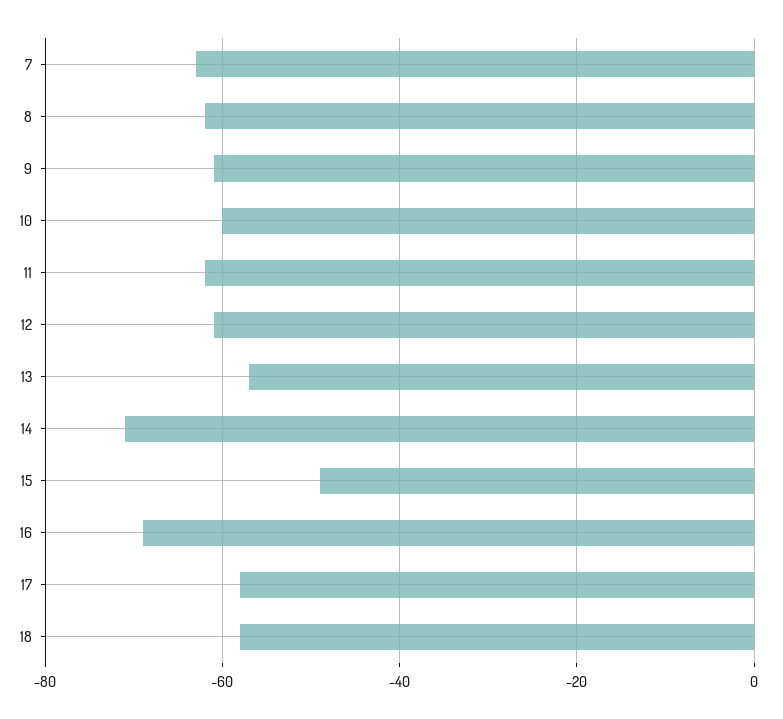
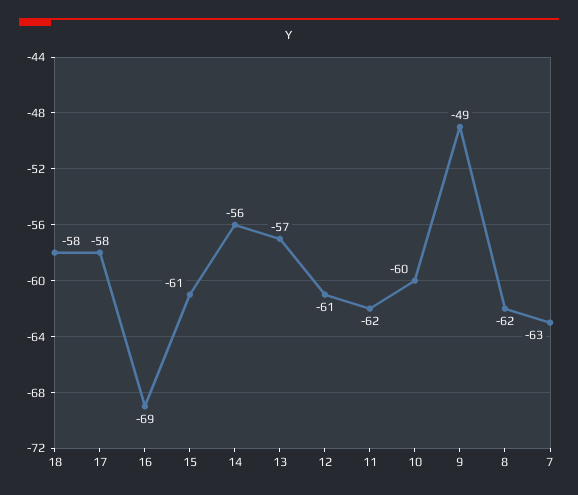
  {
    "7": -63,
    "8": -62,
-   "9": -60,
+   "9": -49,
    "10": -60,
    "11": -62,
    "12": -61,
    "13": -57,
-   "14": -70,
+   "14": -56,
-   "15": -50,
+   "15": -61,
    "16": -69,
    "17": -58,
    "18": -58
  }

